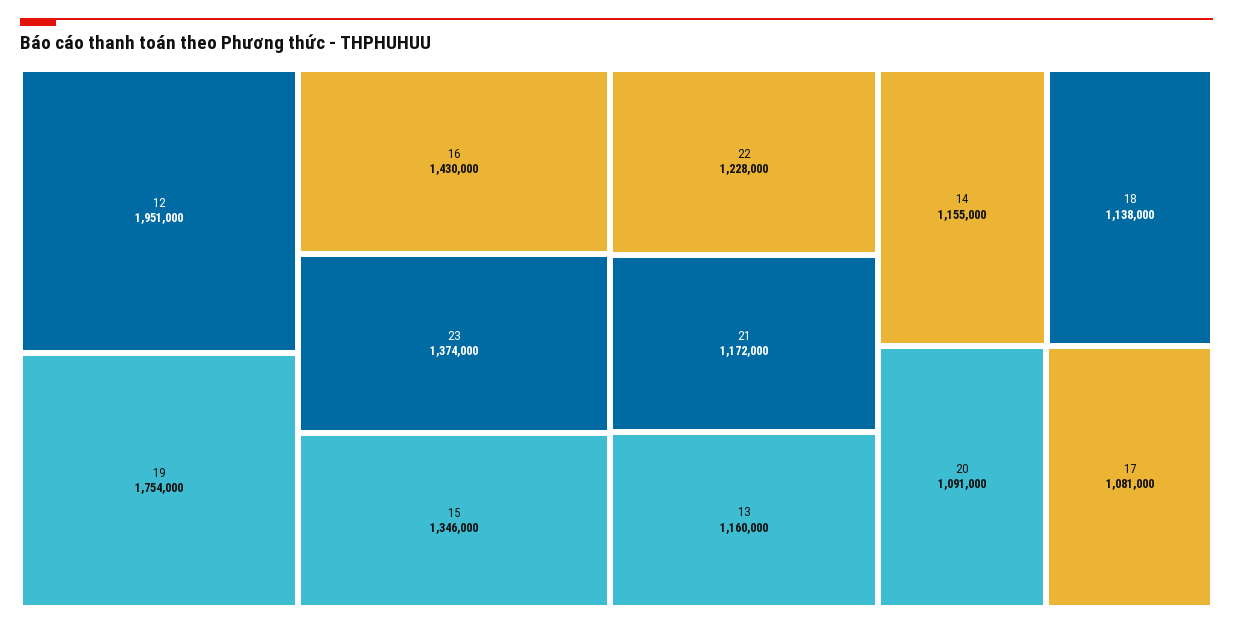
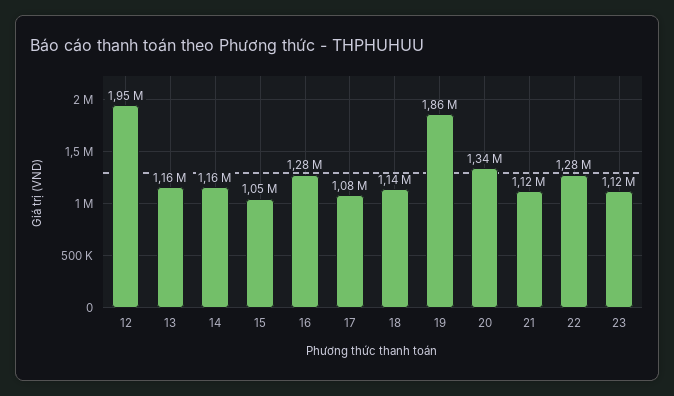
  {
    "12": 1951000,
-   "19": 1754000,
+   "19": 1860000,
-   "16": 1430000,
+   "16": 1280000,
-   "23": 1374000,
+   "23": 1120000,
-   "15": 1346000,
+   "15": 1050000,
-   "22": 1228000,
+   "22": 1280000,
-   "21": 1172000,
+   "21": 1120000,
    "13": 1160000,
    "14": 1155000,
    "18": 1138000,
-   "20": 1091000,
+   "20": 1340000,
    "17": 1081000
  }

